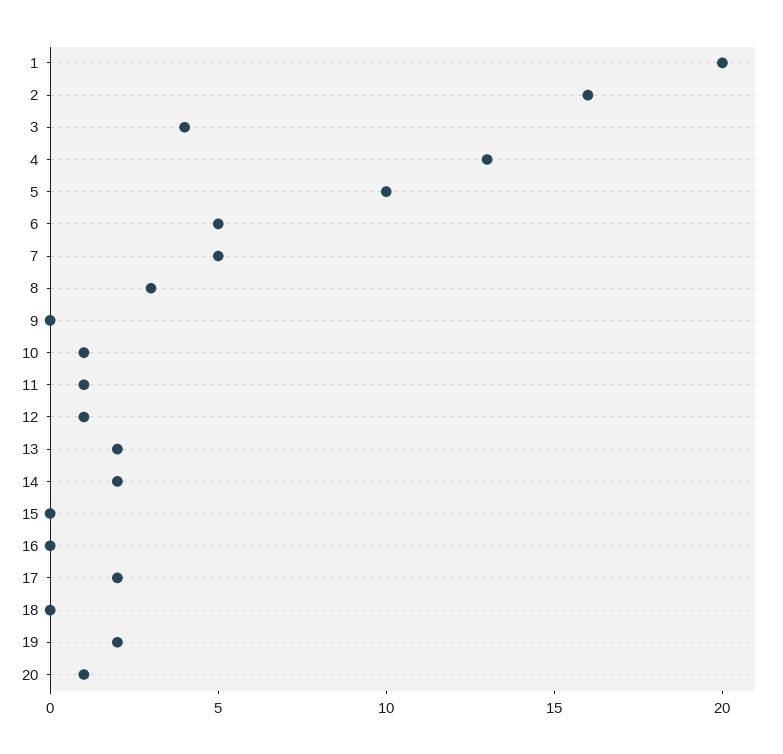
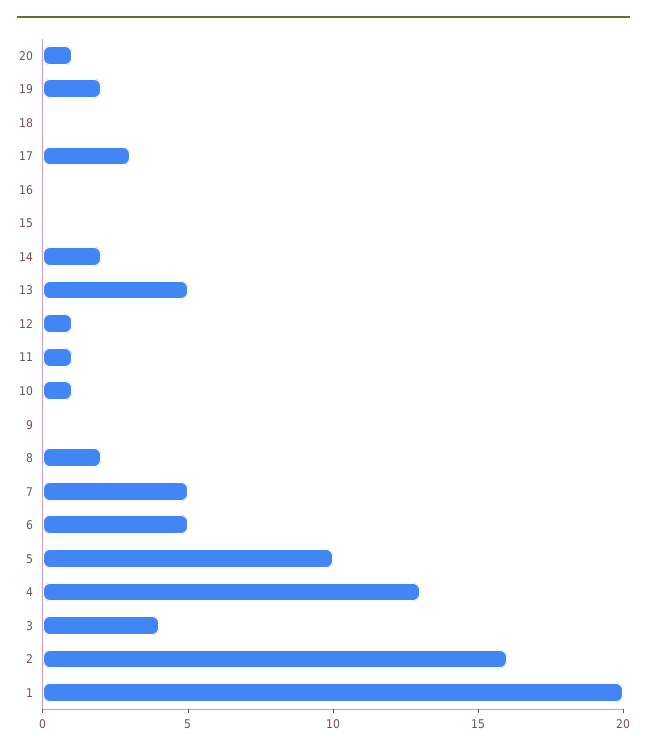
  {
    "1": 20,
    "2": 16,
    "3": 4,
    "4": 13,
    "5": 10,
    "6": 5,
    "7": 5,
-   "8": 3,
+   "8": 2,
    "9": 0,
    "10": 1,
    "11": 1,
    "12": 1,
-   "13": 2,
+   "13": 5,
    "14": 2,
    "15": 0,
    "16": 0,
-   "17": 2,
+   "17": 3,
    "18": 0,
    "19": 2,
    "20": 1
  }

